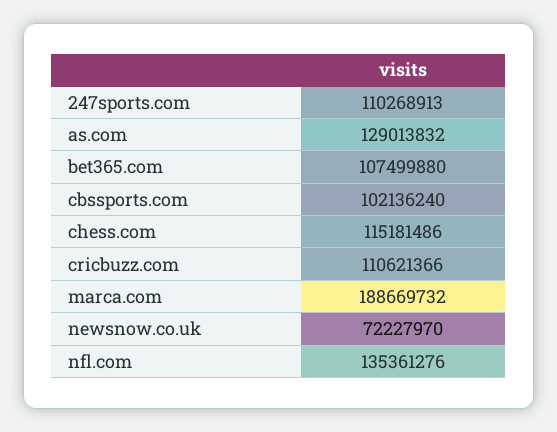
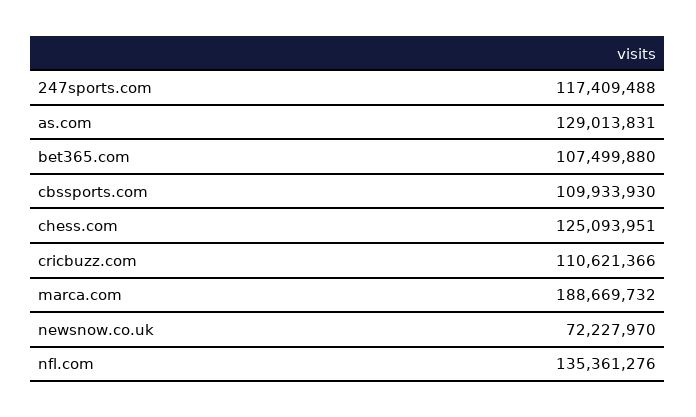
  {
-   "247sports.com": 110268913,
+   "247sports.com": 117409488,
-   "as.com": 129013832,
+   "as.com": 129013831,
    "bet365.com": 107499880,
-   "cbssports.com": 102136240,
+   "cbssports.com": 109933930,
-   "chess.com": 115181486,
+   "chess.com": 125093951,
    "cricbuzz.com": 110621366,
    "marca.com": 188669732,
    "newsnow.co.uk": 72227970,
    "nfl.com": 135361276
  }

